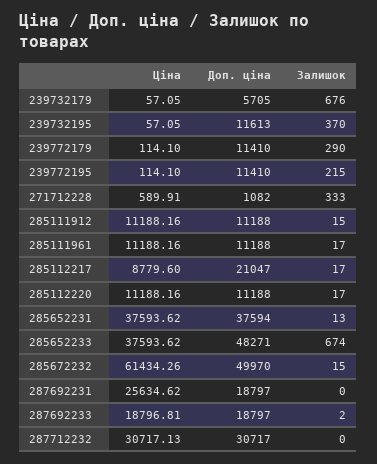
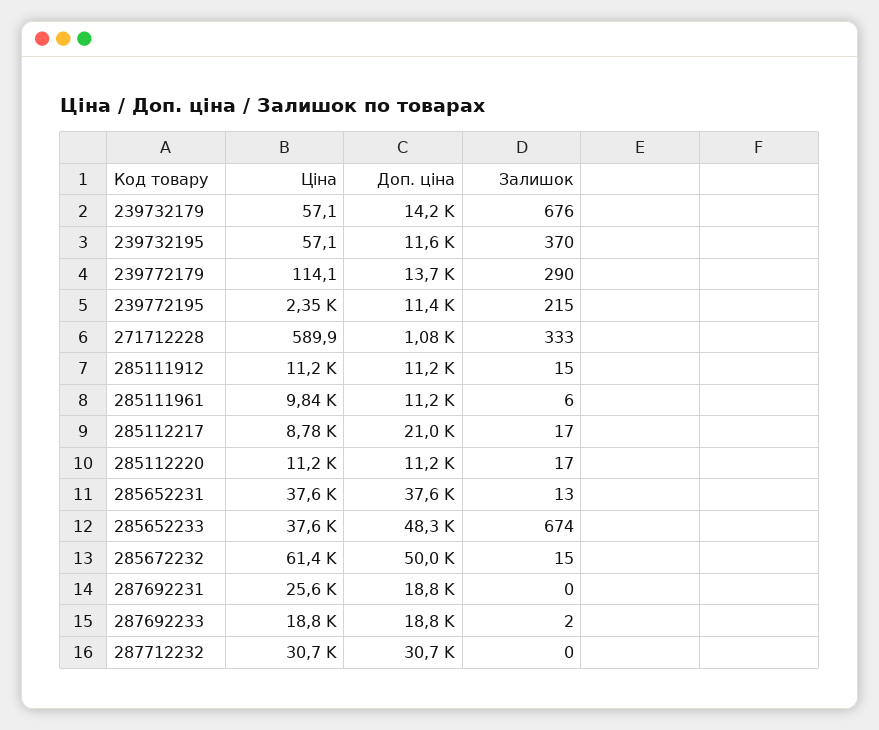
  {
    "Ціна": {
      "239732179": 57.05,
      "239732195": 57.05,
      "239772179": 114.1,
-     "239772195": 114.1,
+     "239772195": 2350,
      "271712228": 589.91,
      "285111912": 11188.16,
-     "285111961": 11188.16,
+     "285111961": 9840,
      "285112217": 8779.6,
      "285112220": 11188.16,
      "285652231": 37593.62,
      "285652233": 37593.62,
      "285672232": 61434.26,
      "287692231": 25634.62,
      "287692233": 18796.81,
      "287712232": 30717.13
    },
    "Доп. ціна": {
-     "239732179": 5705,
+     "239732179": 14200,
      "239732195": 11613,
-     "239772179": 11410,
+     "239772179": 13700,
      "239772195": 11410,
      "271712228": 1082,
      "285111912": 11188,
      "285111961": 11188,
      "285112217": 21047,
      "285112220": 11188,
      "285652231": 37594,
      "285652233": 48271,
      "285672232": 49970,
      "287692231": 18797,
      "287692233": 18797,
      "287712232": 30717
    },
    "Залишок": {
      "239732179": 676,
      "239732195": 370,
      "239772179": 290,
      "239772195": 215,
      "271712228": 333,
      "285111912": 15,
-     "285111961": 17,
+     "285111961": 6,
      "285112217": 17,
      "285112220": 17,
      "285652231": 13,
      "285652233": 674,
      "285672232": 15,
      "287692231": 0,
      "287692233": 2,
      "287712232": 0
    }
  }

